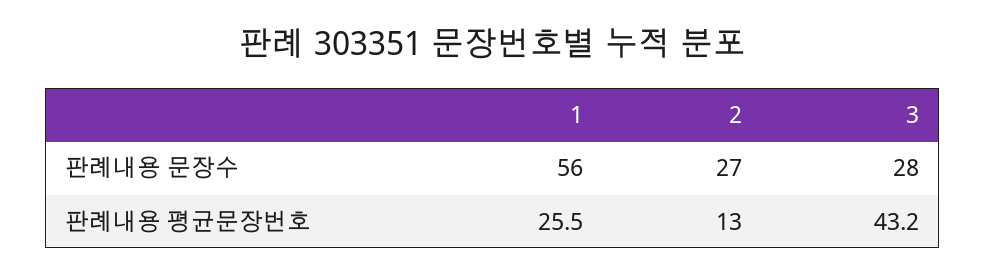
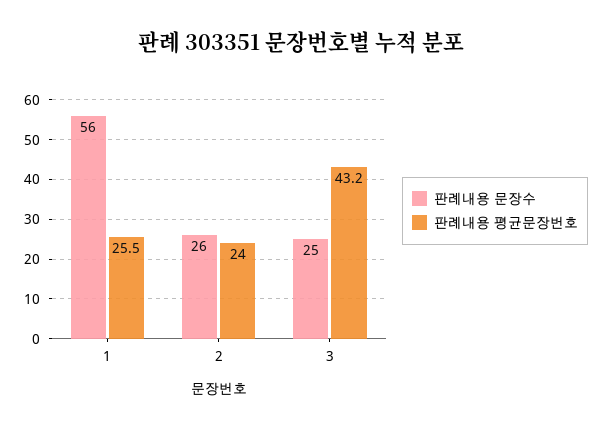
  {
    "판례내용 문장수": {
      "1": 56,
-     "2": 27,
+     "2": 26,
-     "3": 28
+     "3": 25
    },
    "판례내용 평균문장번호": {
      "1": 25.5,
-     "2": 13,
+     "2": 24,
      "3": 43.2
    }
  }

